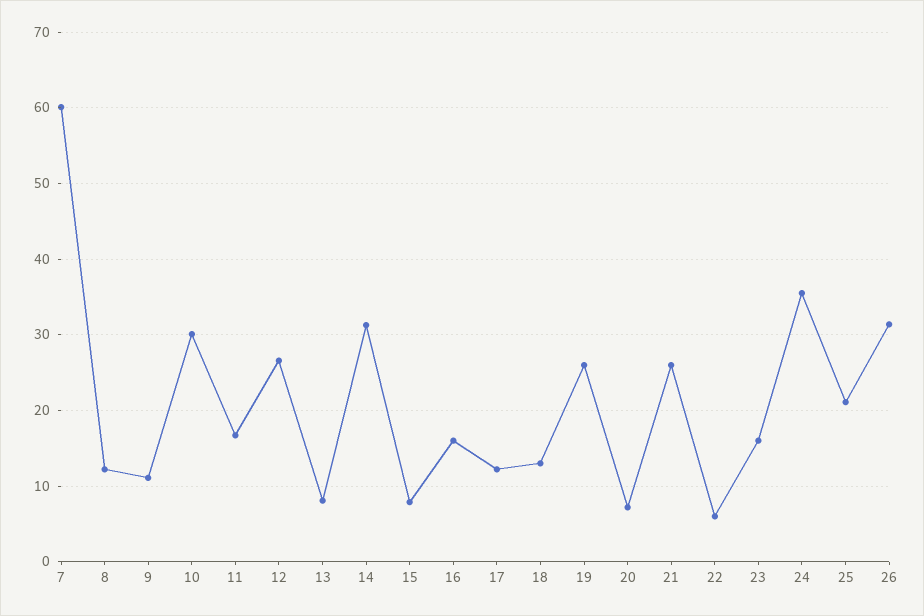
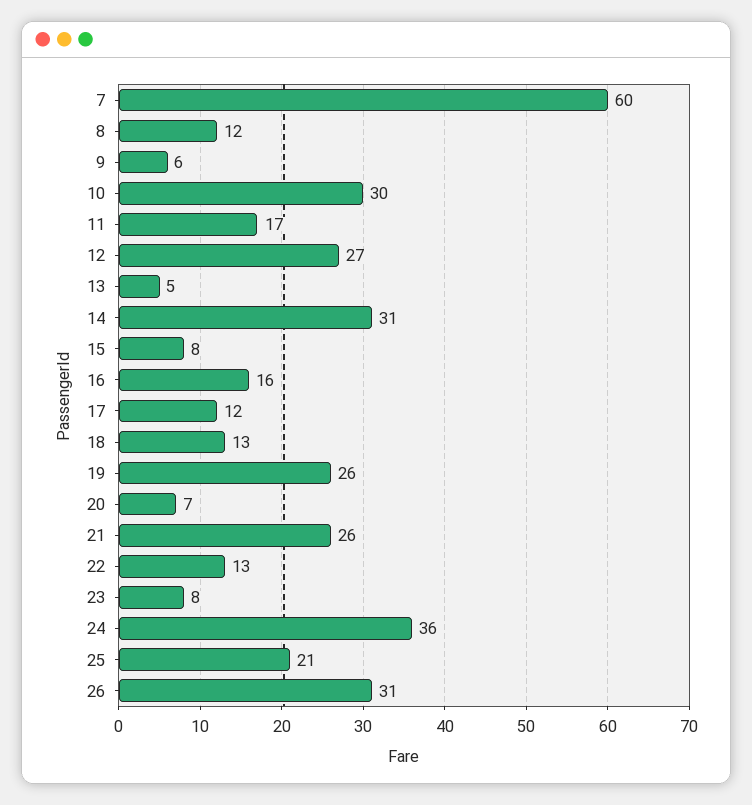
  {
    "7": 60,
    "8": 12,
-   "9": 11,
+   "9": 6,
    "10": 30,
    "11": 17,
    "12": 27,
-   "13": 8,
+   "13": 5,
    "14": 31,
    "15": 8,
    "16": 16,
    "17": 12,
    "18": 13,
    "19": 26,
    "20": 7,
    "21": 26,
-   "22": 6,
+   "22": 13,
-   "23": 16,
+   "23": 8,
    "24": 36,
    "25": 21,
    "26": 31
  }

